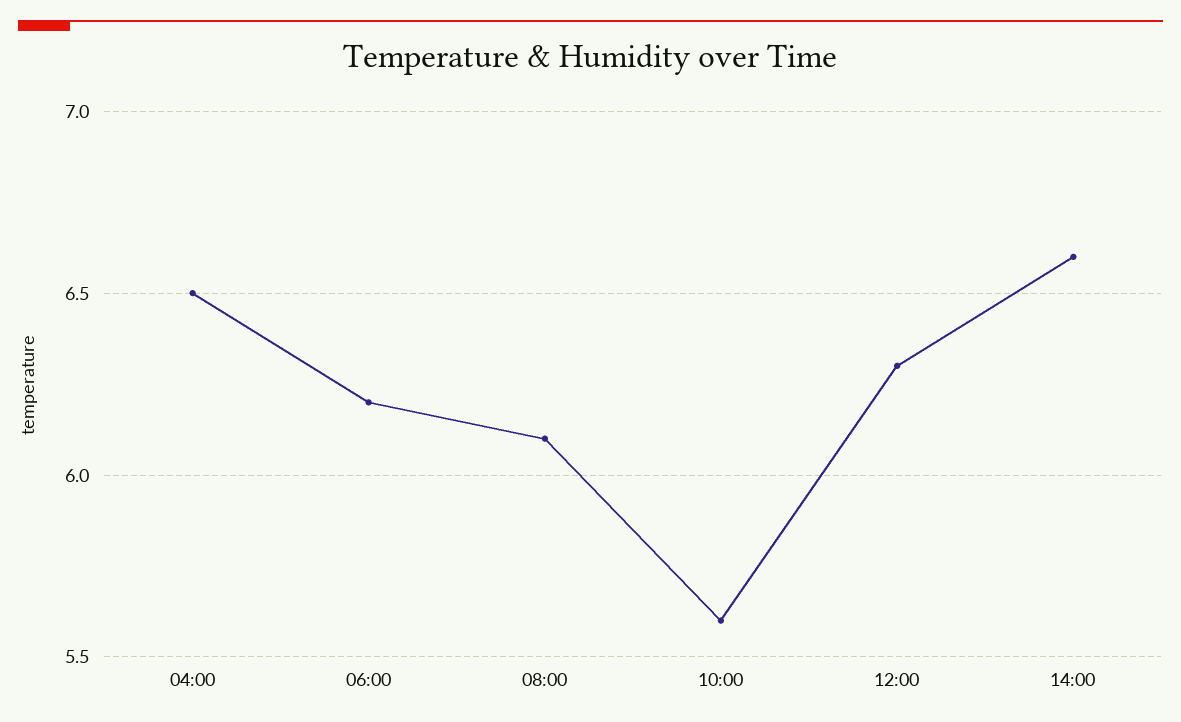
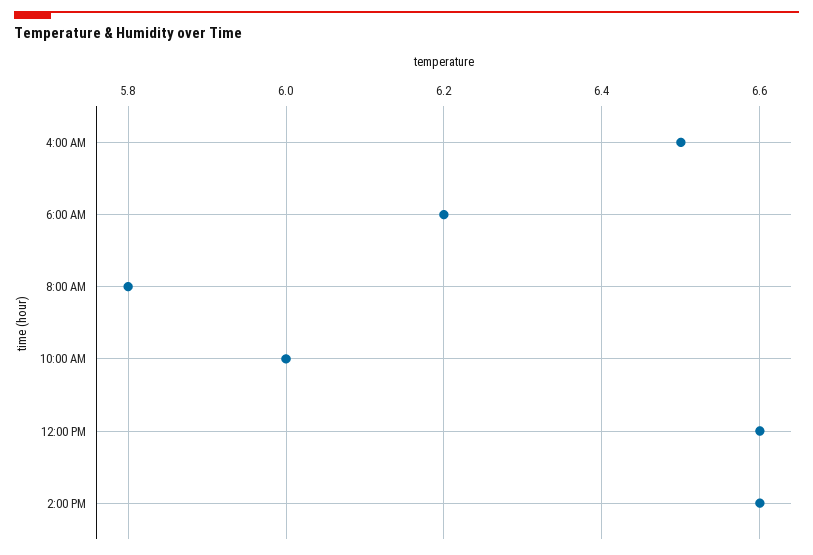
  {
    "04:00": 6.5,
    "06:00": 6.2,
-   "08:00": 6.1,
+   "08:00": 5.8,
-   "10:00": 5.6,
+   "10:00": 6,
-   "12:00": 6.3,
+   "12:00": 6.6,
    "14:00": 6.6
  }

